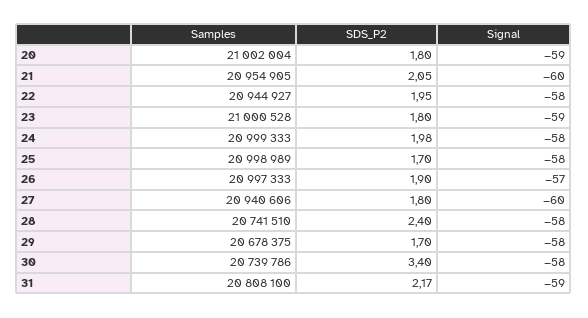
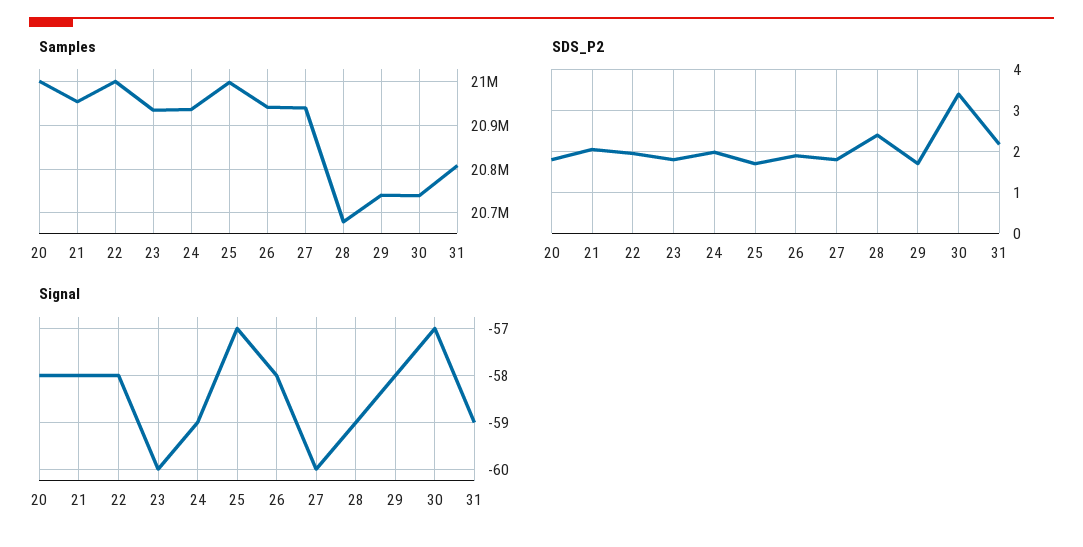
  {
    "Samples": {
      "20": 21002004,
      "21": 20954905,
-     "22": 20944927,
+     "22": 21000000,
-     "23": 21000528,
+     "23": 20940000,
-     "24": 20999333,
+     "24": 20940000,
      "25": 20998989,
-     "26": 20997333,
+     "26": 20940000,
      "27": 20940606,
-     "28": 20741510,
+     "28": 20680000,
-     "29": 20678375,
+     "29": 20740000,
      "30": 20739786,
      "31": 20808100
    },
    "SDS_P2": {
      "20": 1.8,
      "21": 2.05,
      "22": 1.95,
      "23": 1.8,
      "24": 1.98,
      "25": 1.7,
      "26": 1.9,
      "27": 1.8,
      "28": 2.4,
      "29": 1.7,
      "30": 3.4,
      "31": 2.17
    },
    "Signal": {
-     "20": -59,
+     "20": -58,
-     "21": -60,
+     "21": -58,
      "22": -58,
-     "23": -59,
+     "23": -60,
-     "24": -58,
+     "24": -59,
-     "25": -58,
+     "25": -57,
-     "26": -57,
+     "26": -58,
      "27": -60,
-     "28": -58,
+     "28": -59,
      "29": -58,
-     "30": -58,
+     "30": -57,
      "31": -59
    }
  }

